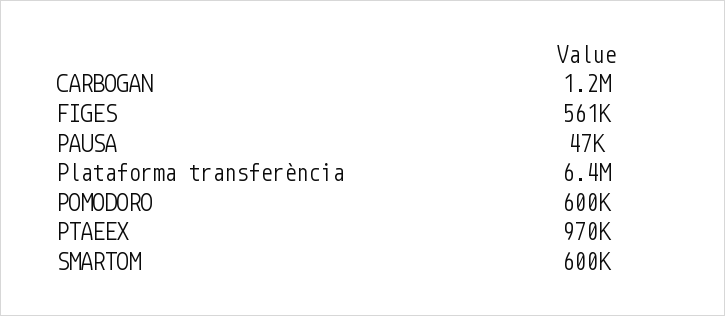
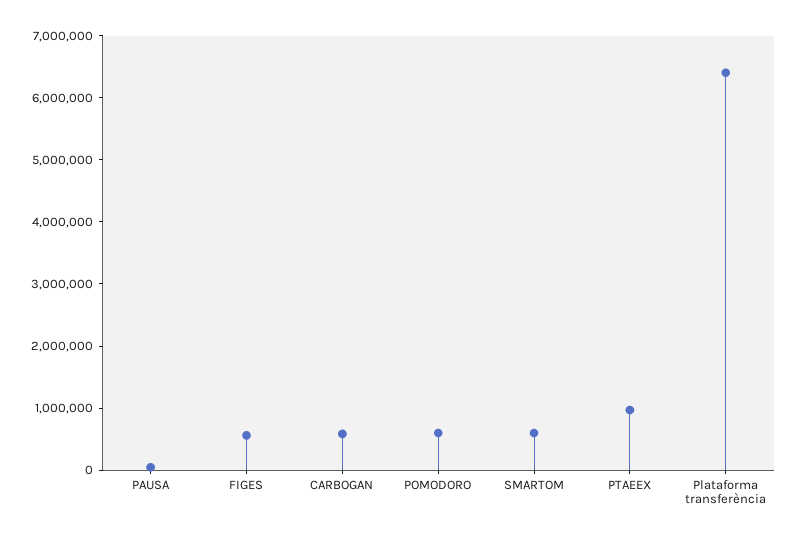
  {
-   "CARBOGAN": 1200000,
+   "CARBOGAN": 600000,
    "FIGES": 561000,
    "PAUSA": 47000,
    "Plataforma transferència": 6400000,
    "POMODORO": 600000,
    "PTAEEX": 970000,
    "SMARTOM": 600000
  }

